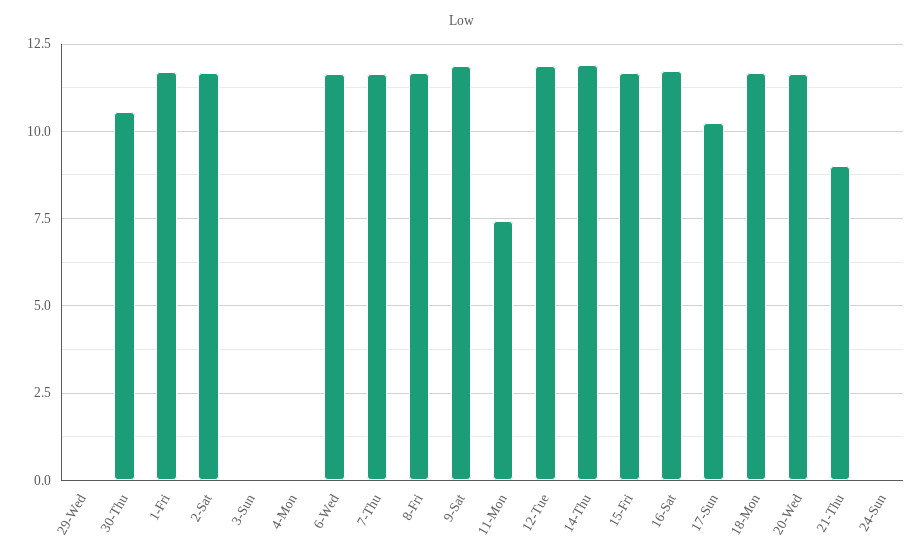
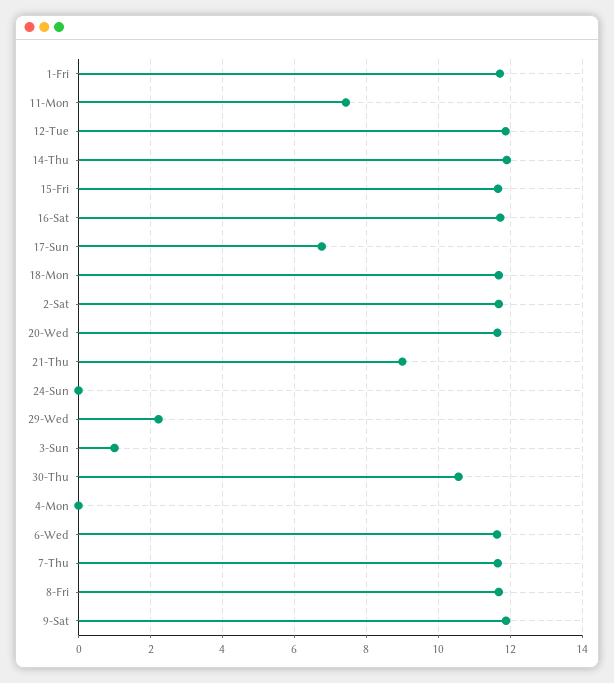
  {
-   "29-Wed": 0,
+   "29-Wed": 2.2,
    "30-Thu": 10.6,
    "1-Fri": 11.8,
    "2-Sat": 11.6,
-   "3-Sun": 0,
+   "3-Sun": 1,
    "4-Mon": 0,
    "6-Wed": 11.6,
    "7-Thu": 11.6,
    "8-Fri": 11.6,
    "9-Sat": 11.8,
    "11-Mon": 7.4,
    "12-Tue": 11.8,
    "14-Thu": 12,
    "15-Fri": 11.6,
    "16-Sat": 11.8,
-   "17-Sun": 10.25,
+   "17-Sun": 6.8,
    "18-Mon": 11.6,
    "20-Wed": 11.6,
    "21-Thu": 9,
    "24-Sun": 0
  }

